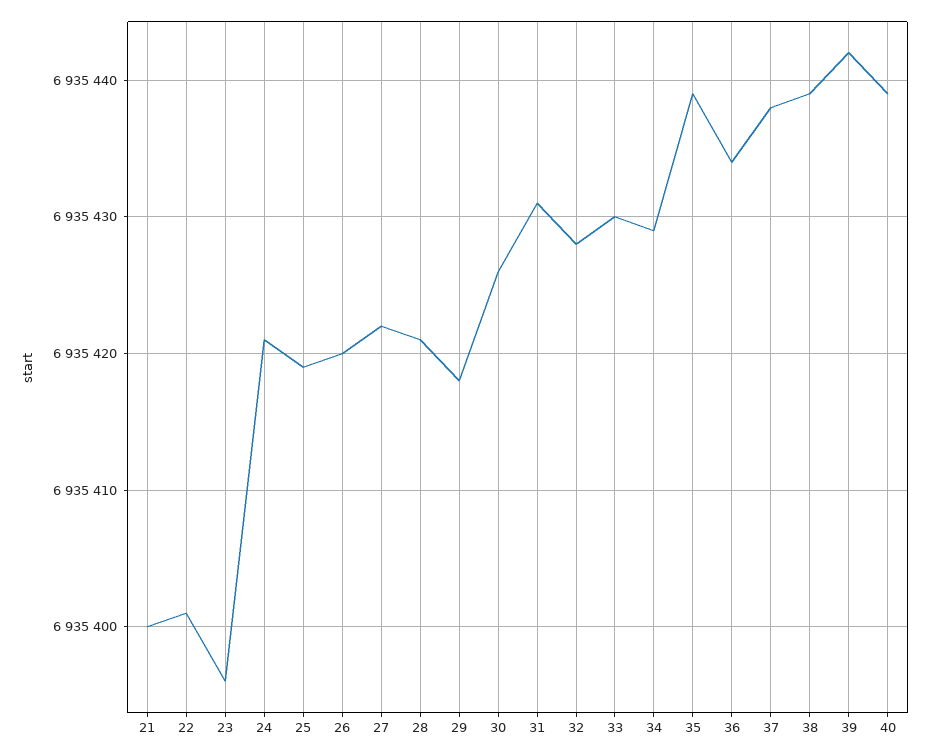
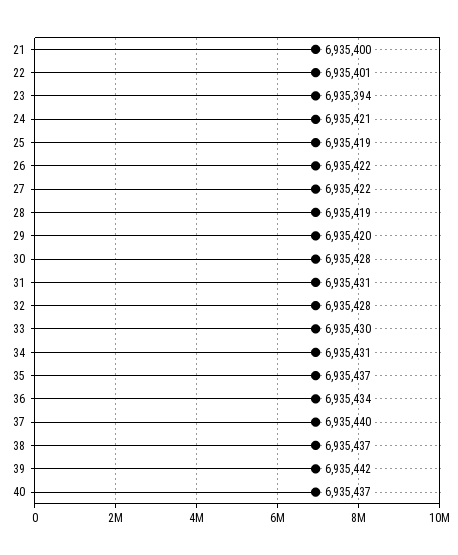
  {
    "21": 6935400,
    "22": 6935401,
-   "23": 6935396,
+   "23": 6935394,
    "24": 6935421,
    "25": 6935419,
-   "26": 6935420,
+   "26": 6935422,
    "27": 6935422,
-   "28": 6935421,
+   "28": 6935419,
-   "29": 6935418,
+   "29": 6935420,
-   "30": 6935426,
+   "30": 6935428,
    "31": 6935431,
    "32": 6935428,
    "33": 6935430,
-   "34": 6935429,
+   "34": 6935431,
-   "35": 6935439,
+   "35": 6935437,
    "36": 6935434,
-   "37": 6935438,
+   "37": 6935440,
-   "38": 6935439,
+   "38": 6935437,
    "39": 6935442,
-   "40": 6935439
+   "40": 6935437
  }

